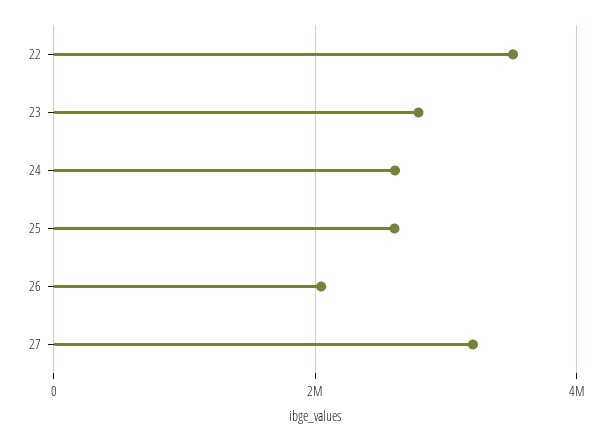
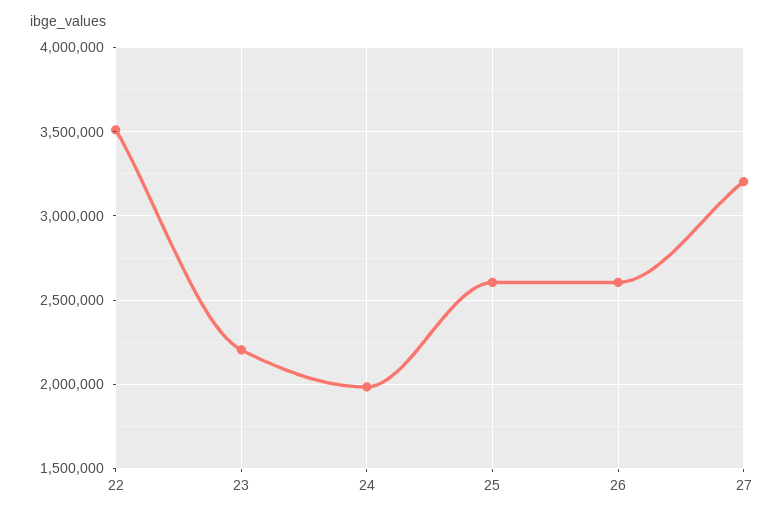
  {
    "22": 3500000,
-   "23": 2800000,
+   "23": 2200000,
-   "24": 2600000,
+   "24": 2000000,
    "25": 2600000,
-   "26": 2000000,
+   "26": 2600000,
    "27": 3200000
  }

